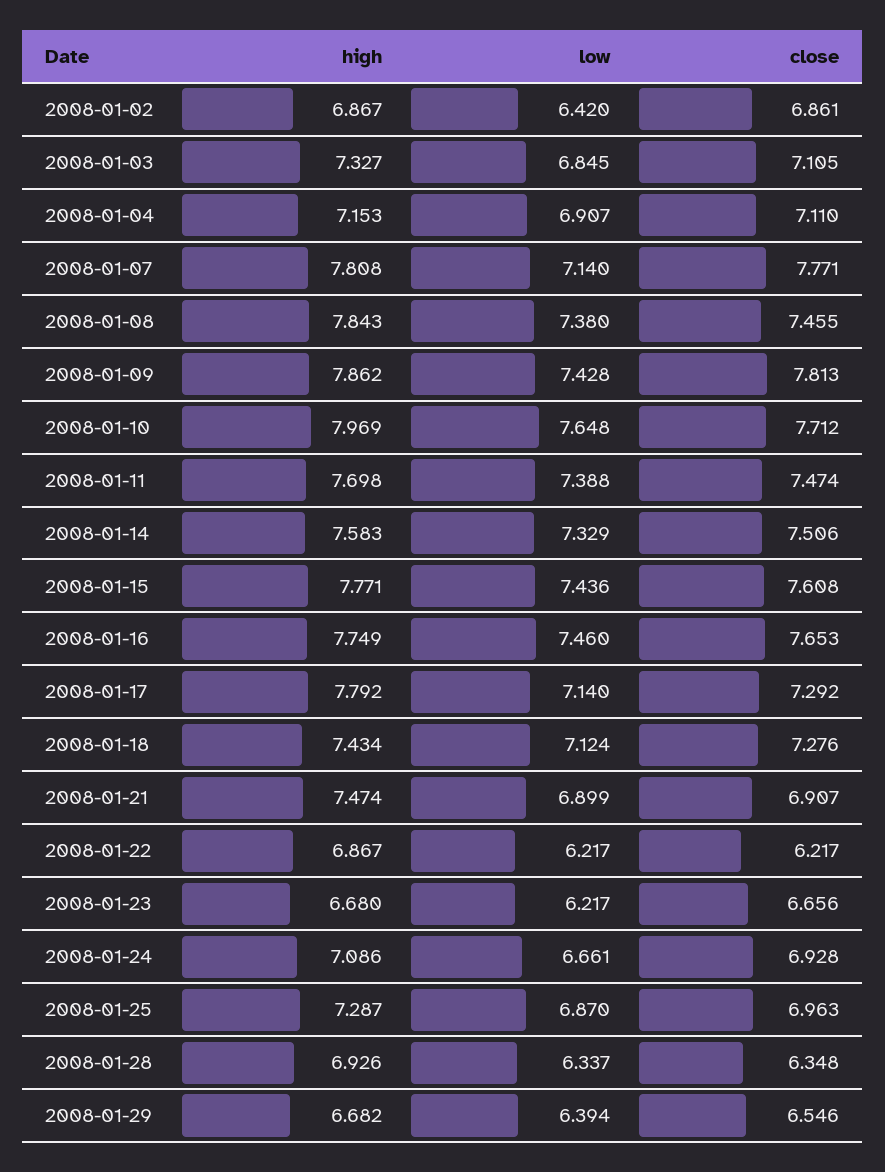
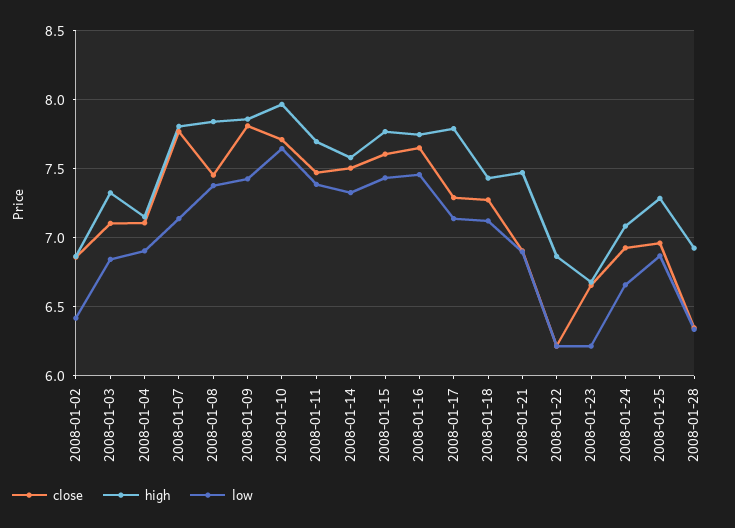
  {
    "high": {
      "2008-01-02": 6.867,
      "2008-01-03": 7.327,
      "2008-01-04": 7.153,
      "2008-01-07": 7.808,
      "2008-01-08": 7.843,
      "2008-01-09": 7.862,
      "2008-01-10": 7.969,
      "2008-01-11": 7.698,
      "2008-01-14": 7.583,
      "2008-01-15": 7.771,
      "2008-01-16": 7.749,
      "2008-01-17": 7.792,
      "2008-01-18": 7.434,
      "2008-01-21": 7.474,
      "2008-01-22": 6.867,
      "2008-01-23": 6.68,
      "2008-01-24": 7.086,
      "2008-01-25": 7.287,
-     "2008-01-28": 6.926,
+     "2008-01-28": 6.926
-     "2008-01-29": 6.682
    },
    "low": {
      "2008-01-02": 6.42,
      "2008-01-03": 6.845,
      "2008-01-04": 6.907,
      "2008-01-07": 7.14,
      "2008-01-08": 7.38,
      "2008-01-09": 7.428,
      "2008-01-10": 7.648,
      "2008-01-11": 7.388,
      "2008-01-14": 7.329,
      "2008-01-15": 7.436,
      "2008-01-16": 7.46,
      "2008-01-17": 7.14,
      "2008-01-18": 7.124,
      "2008-01-21": 6.899,
      "2008-01-22": 6.217,
      "2008-01-23": 6.217,
      "2008-01-24": 6.661,
      "2008-01-25": 6.87,
-     "2008-01-28": 6.337,
+     "2008-01-28": 6.337
-     "2008-01-29": 6.394
    },
    "close": {
      "2008-01-02": 6.861,
      "2008-01-03": 7.105,
      "2008-01-04": 7.11,
      "2008-01-07": 7.771,
      "2008-01-08": 7.455,
      "2008-01-09": 7.813,
      "2008-01-10": 7.712,
      "2008-01-11": 7.474,
      "2008-01-14": 7.506,
      "2008-01-15": 7.608,
      "2008-01-16": 7.653,
      "2008-01-17": 7.292,
      "2008-01-18": 7.276,
      "2008-01-21": 6.907,
      "2008-01-22": 6.217,
      "2008-01-23": 6.656,
      "2008-01-24": 6.928,
      "2008-01-25": 6.963,
-     "2008-01-28": 6.348,
+     "2008-01-28": 6.348
-     "2008-01-29": 6.546
    }
  }

